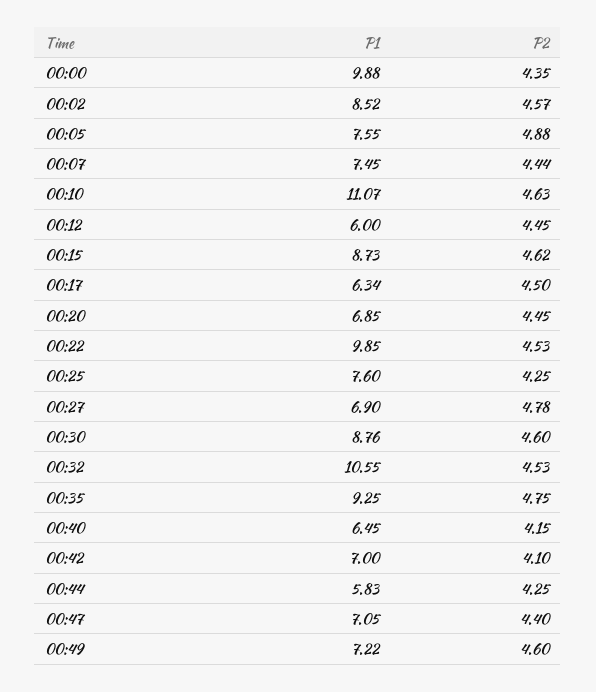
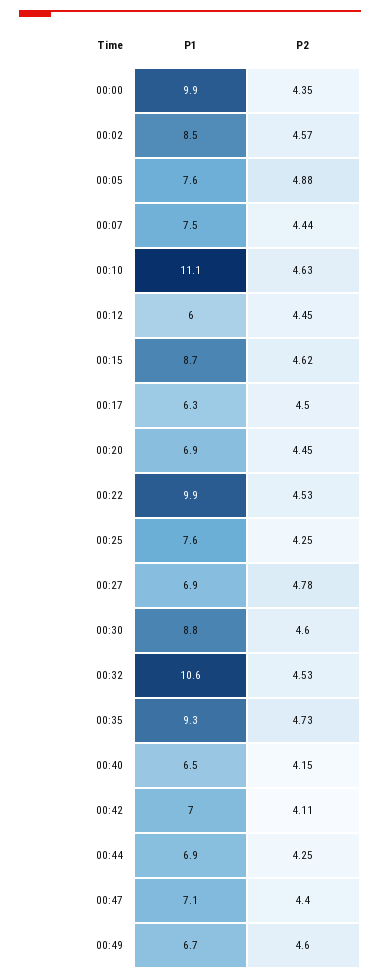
  {
    "P1": {
      "00:00": 9.88,
      "00:02": 8.52,
      "00:05": 7.55,
      "00:07": 7.45,
      "00:10": 11.07,
      "00:12": 6,
      "00:15": 8.73,
      "00:17": 6.34,
      "00:20": 6.85,
      "00:22": 9.85,
      "00:25": 7.6,
      "00:27": 6.9,
      "00:30": 8.76,
      "00:32": 10.55,
      "00:35": 9.25,
      "00:40": 6.45,
      "00:42": 7,
-     "00:44": 5.83,
+     "00:44": 6.9,
      "00:47": 7.05,
-     "00:49": 7.22
+     "00:49": 6.7
    },
    "P2": {
      "00:00": 4.35,
      "00:02": 4.57,
      "00:05": 4.88,
      "00:07": 4.44,
      "00:10": 4.63,
      "00:12": 4.45,
      "00:15": 4.62,
      "00:17": 4.5,
      "00:20": 4.45,
      "00:22": 4.53,
      "00:25": 4.25,
      "00:27": 4.78,
      "00:30": 4.6,
      "00:32": 4.53,
-     "00:35": 4.75,
+     "00:35": 4.73,
      "00:40": 4.15,
-     "00:42": 4.1,
+     "00:42": 4.11,
      "00:44": 4.25,
      "00:47": 4.4,
      "00:49": 4.6
    }
  }

